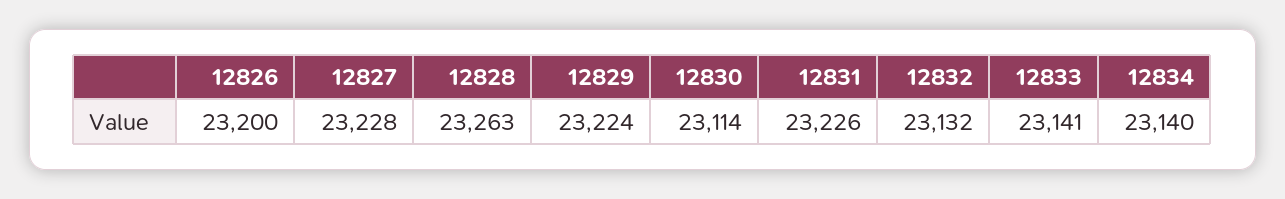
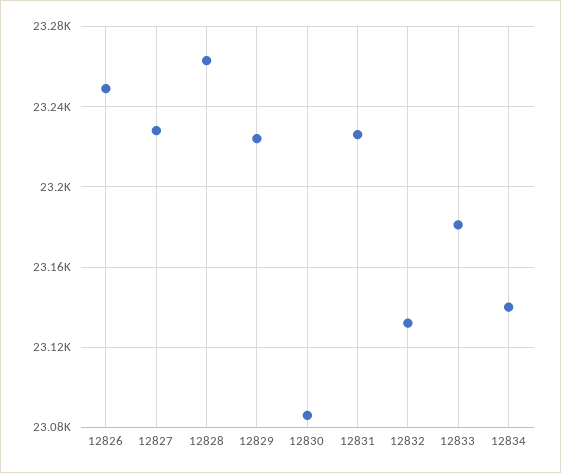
  {
-   "12826": 23200,
+   "12826": 23250,
    "12827": 23228,
    "12828": 23263,
    "12829": 23224,
-   "12830": 23114,
+   "12830": 23085,
    "12831": 23226,
    "12832": 23132,
-   "12833": 23141,
+   "12833": 23180,
    "12834": 23140
  }

